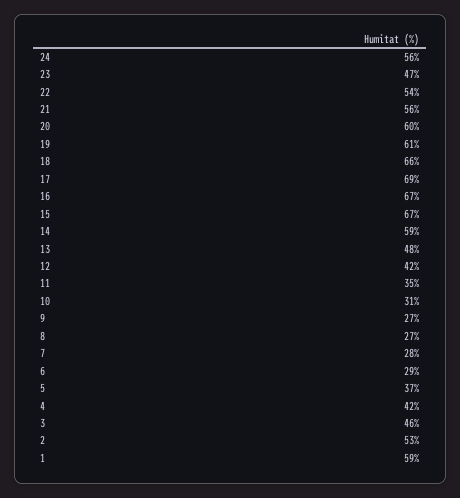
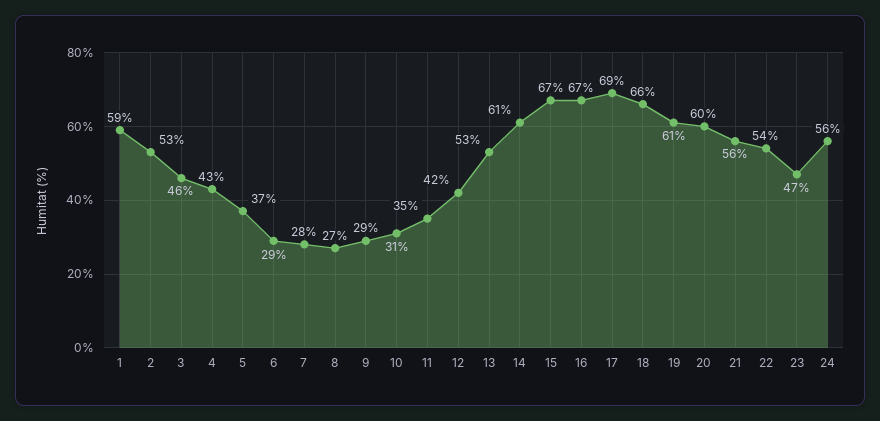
  {
    "24": 56,
    "23": 47,
    "22": 54,
    "21": 56,
    "20": 60,
    "19": 61,
    "18": 66,
    "17": 69,
    "16": 67,
    "15": 67,
-   "14": 59,
+   "14": 61,
-   "13": 48,
+   "13": 53,
    "12": 42,
    "11": 35,
    "10": 31,
-   "9": 27,
+   "9": 29,
    "8": 27,
    "7": 28,
    "6": 29,
    "5": 37,
-   "4": 42,
+   "4": 43,
    "3": 46,
    "2": 53,
    "1": 59
  }

